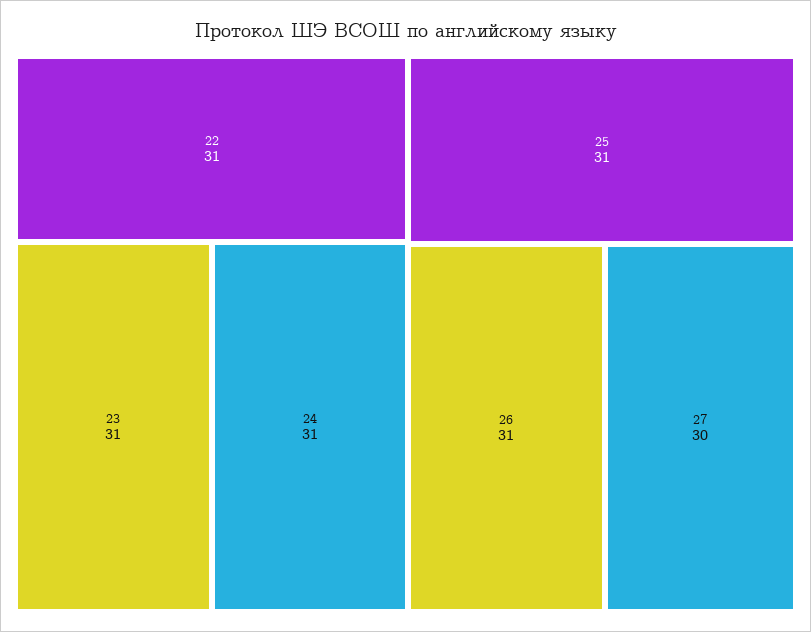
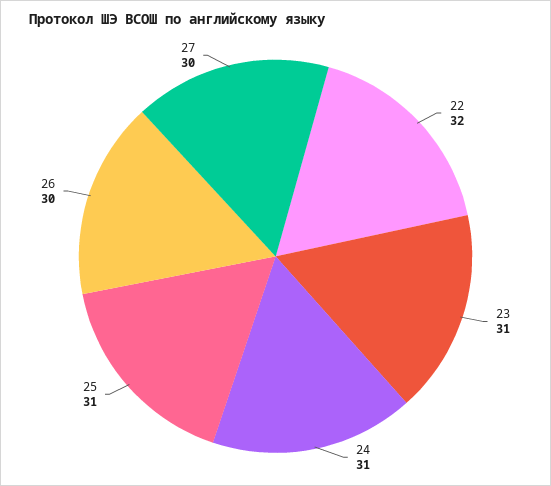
  {
-   "22": 31,
+   "22": 32,
    "23": 31,
    "24": 31,
    "25": 31,
-   "26": 31,
+   "26": 30,
    "27": 30
  }

